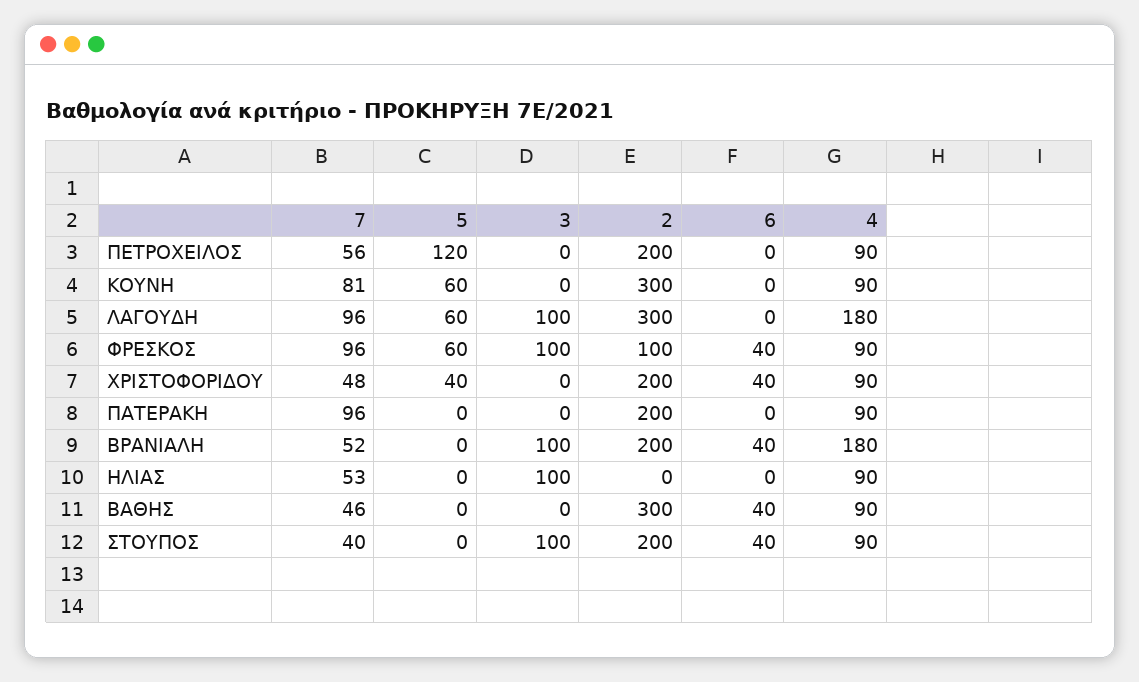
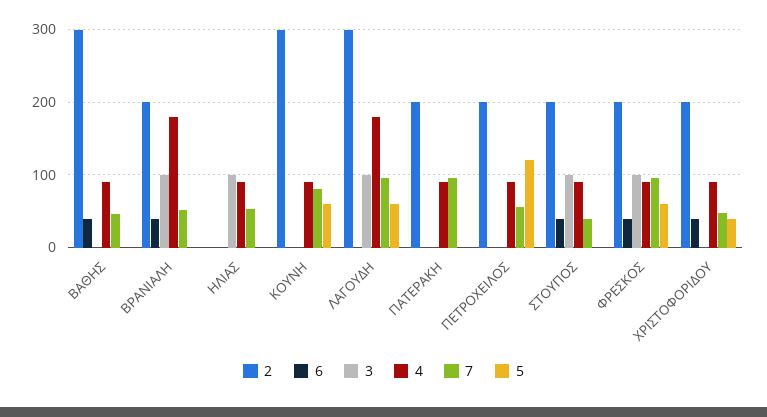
  {
    "7": {
      "ΠΕΤΡΟΧΕΙΛΟΣ": 56,
      "ΚΟΥΝΗ": 81,
      "ΛΑΓΟΥΔΗ": 96,
      "ΦΡΕΣΚΟΣ": 96,
      "ΧΡΙΣΤΟΦΟΡΙΔΟΥ": 48,
      "ΠΑΤΕΡΑΚΗ": 96,
      "ΒΡΑΝΙΑΛΗ": 52,
      "ΗΛΙΑΣ": 53,
      "ΒΑΘΗΣ": 46,
      "ΣΤΟΥΠΟΣ": 40
    },
    "5": {
      "ΠΕΤΡΟΧΕΙΛΟΣ": 120,
      "ΚΟΥΝΗ": 60,
      "ΛΑΓΟΥΔΗ": 60,
      "ΦΡΕΣΚΟΣ": 60,
      "ΧΡΙΣΤΟΦΟΡΙΔΟΥ": 40,
      "ΠΑΤΕΡΑΚΗ": 0,
      "ΒΡΑΝΙΑΛΗ": 0,
      "ΗΛΙΑΣ": 0,
      "ΒΑΘΗΣ": 0,
      "ΣΤΟΥΠΟΣ": 0
    },
    "3": {
      "ΠΕΤΡΟΧΕΙΛΟΣ": 0,
      "ΚΟΥΝΗ": 0,
      "ΛΑΓΟΥΔΗ": 100,
      "ΦΡΕΣΚΟΣ": 100,
      "ΧΡΙΣΤΟΦΟΡΙΔΟΥ": 0,
      "ΠΑΤΕΡΑΚΗ": 0,
      "ΒΡΑΝΙΑΛΗ": 100,
      "ΗΛΙΑΣ": 100,
      "ΒΑΘΗΣ": 0,
      "ΣΤΟΥΠΟΣ": 100
    },
    "2": {
      "ΠΕΤΡΟΧΕΙΛΟΣ": 200,
      "ΚΟΥΝΗ": 300,
      "ΛΑΓΟΥΔΗ": 300,
-     "ΦΡΕΣΚΟΣ": 100,
+     "ΦΡΕΣΚΟΣ": 200,
      "ΧΡΙΣΤΟΦΟΡΙΔΟΥ": 200,
      "ΠΑΤΕΡΑΚΗ": 200,
      "ΒΡΑΝΙΑΛΗ": 200,
      "ΗΛΙΑΣ": 0,
      "ΒΑΘΗΣ": 300,
      "ΣΤΟΥΠΟΣ": 200
    },
    "6": {
      "ΠΕΤΡΟΧΕΙΛΟΣ": 0,
      "ΚΟΥΝΗ": 0,
      "ΛΑΓΟΥΔΗ": 0,
      "ΦΡΕΣΚΟΣ": 40,
      "ΧΡΙΣΤΟΦΟΡΙΔΟΥ": 40,
      "ΠΑΤΕΡΑΚΗ": 0,
      "ΒΡΑΝΙΑΛΗ": 40,
      "ΗΛΙΑΣ": 0,
      "ΒΑΘΗΣ": 40,
      "ΣΤΟΥΠΟΣ": 40
    },
    "4": {
      "ΠΕΤΡΟΧΕΙΛΟΣ": 90,
      "ΚΟΥΝΗ": 90,
      "ΛΑΓΟΥΔΗ": 180,
      "ΦΡΕΣΚΟΣ": 90,
      "ΧΡΙΣΤΟΦΟΡΙΔΟΥ": 90,
      "ΠΑΤΕΡΑΚΗ": 90,
      "ΒΡΑΝΙΑΛΗ": 180,
      "ΗΛΙΑΣ": 90,
      "ΒΑΘΗΣ": 90,
      "ΣΤΟΥΠΟΣ": 90
    }
  }

